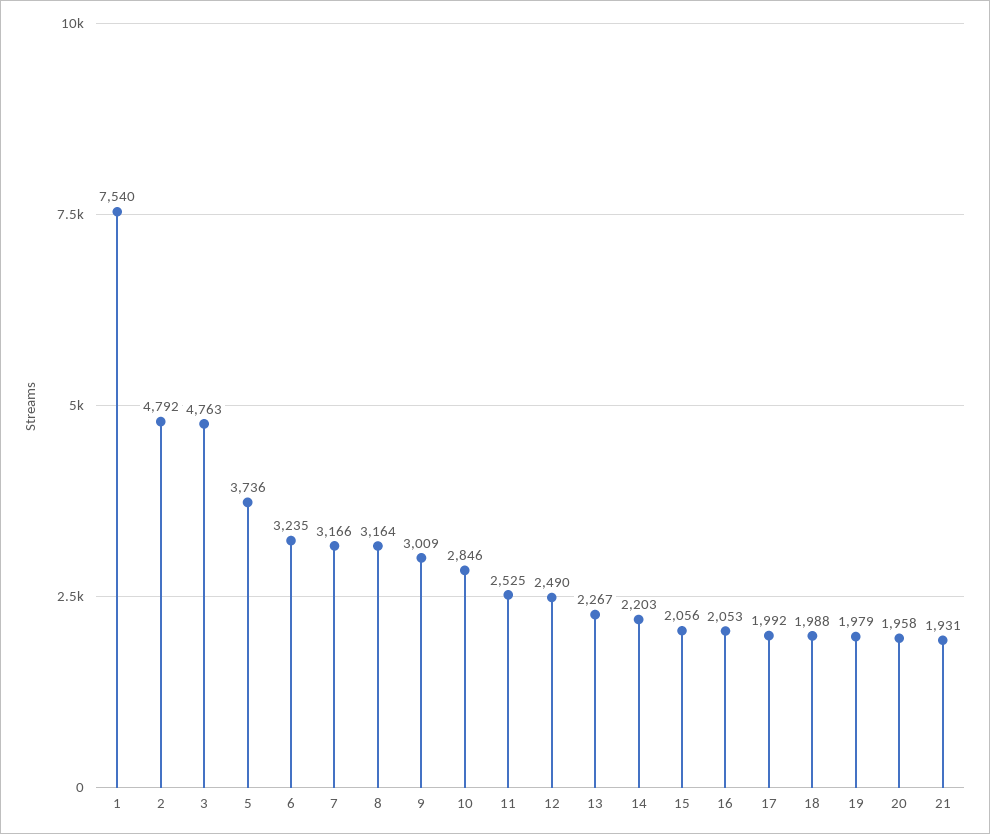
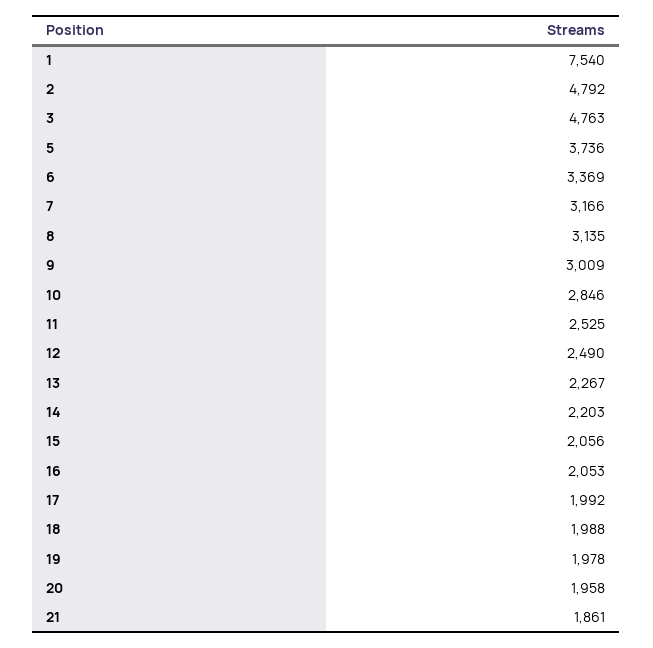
  {
    "1": 7540,
    "2": 4792,
    "3": 4763,
    "5": 3736,
-   "6": 3235,
+   "6": 3369,
    "7": 3166,
-   "8": 3164,
+   "8": 3135,
    "9": 3009,
    "10": 2846,
    "11": 2525,
    "12": 2490,
    "13": 2267,
    "14": 2203,
    "15": 2056,
    "16": 2053,
    "17": 1992,
    "18": 1988,
-   "19": 1979,
+   "19": 1978,
    "20": 1958,
-   "21": 1931
+   "21": 1861
  }

